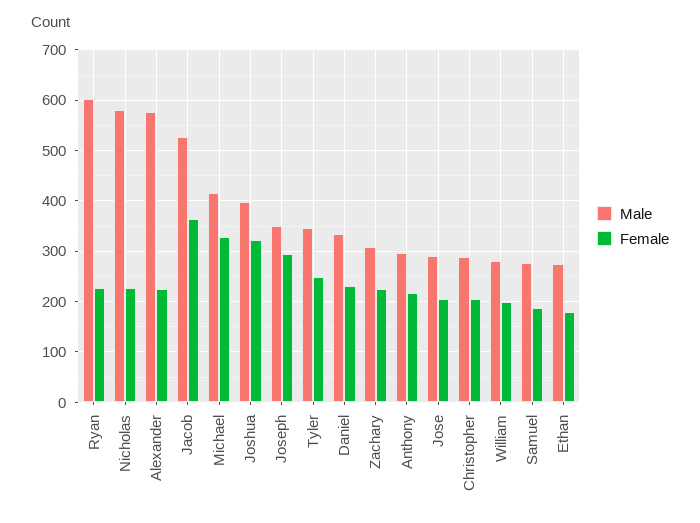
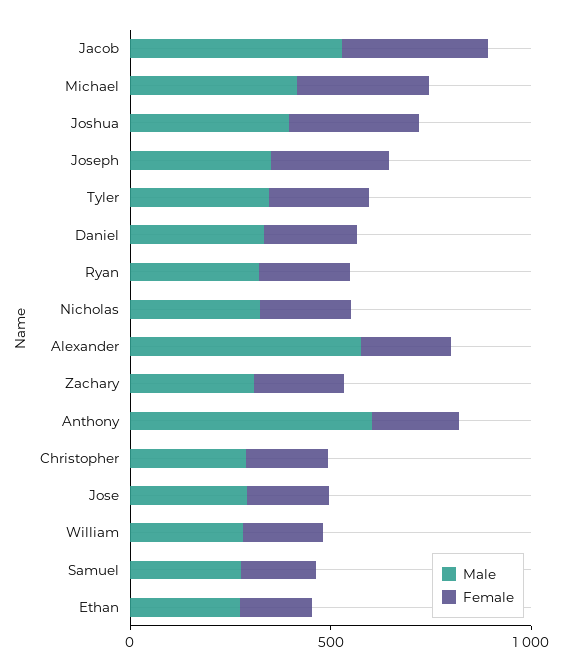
  {
    "Male": {
-     "Ryan": 600,
+     "Ryan": 300,
-     "Nicholas": 580,
+     "Nicholas": 300,
      "Alexander": 580,
      "Jacob": 520,
      "Michael": 420,
      "Joshua": 400,
      "Joseph": 360,
      "Tyler": 340,
      "Daniel": 340,
      "Zachary": 300,
-     "Anthony": 300,
+     "Anthony": 600,
      "Jose": 300,
      "Christopher": 280,
      "William": 280,
      "Samuel": 280,
      "Ethan": 280
    },
    "Female": {
      "Ryan": 220,
      "Nicholas": 220,
      "Alexander": 220,
      "Jacob": 360,
      "Michael": 320,
      "Joshua": 320,
      "Joseph": 300,
      "Tyler": 240,
      "Daniel": 240,
      "Zachary": 220,
      "Anthony": 220,
      "Jose": 200,
      "Christopher": 200,
      "William": 200,
      "Samuel": 180,
      "Ethan": 180
    }
  }

